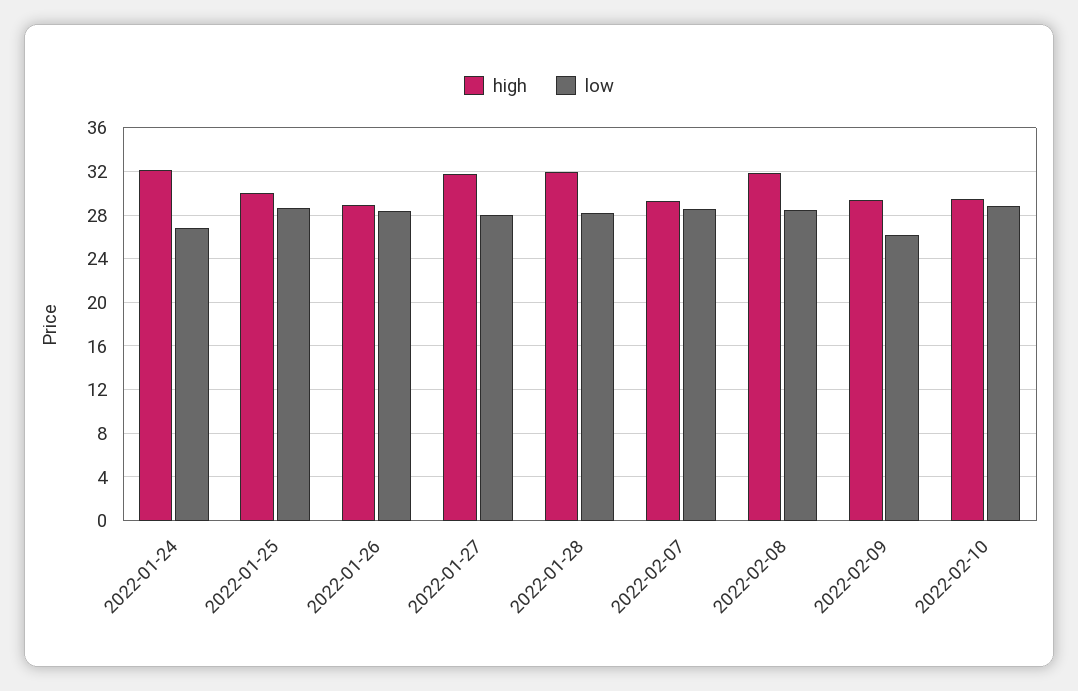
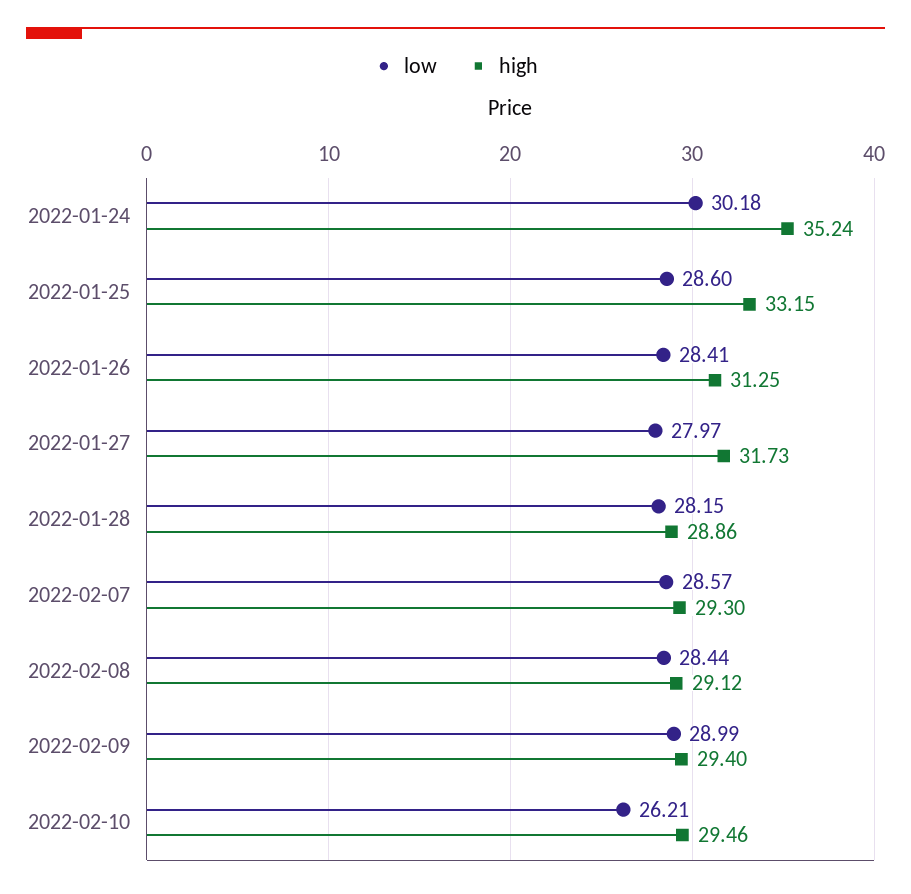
  {
    "high": {
-     "2022-01-24": 32,
+     "2022-01-24": 35.24,
-     "2022-01-25": 30,
+     "2022-01-25": 33.15,
-     "2022-01-26": 29,
+     "2022-01-26": 31.25,
      "2022-01-27": 31.73,
-     "2022-01-28": 32,
+     "2022-01-28": 28.86,
      "2022-02-07": 29.3,
-     "2022-02-08": 32,
+     "2022-02-08": 29.12,
      "2022-02-09": 29.4,
      "2022-02-10": 29.46
    },
    "low": {
-     "2022-01-24": 27,
+     "2022-01-24": 30.18,
      "2022-01-25": 28.6,
      "2022-01-26": 28.41,
      "2022-01-27": 27.97,
      "2022-01-28": 28.15,
      "2022-02-07": 28.57,
      "2022-02-08": 28.44,
-     "2022-02-09": 26,
+     "2022-02-09": 28.99,
-     "2022-02-10": 29
+     "2022-02-10": 26.21
    }
  }

